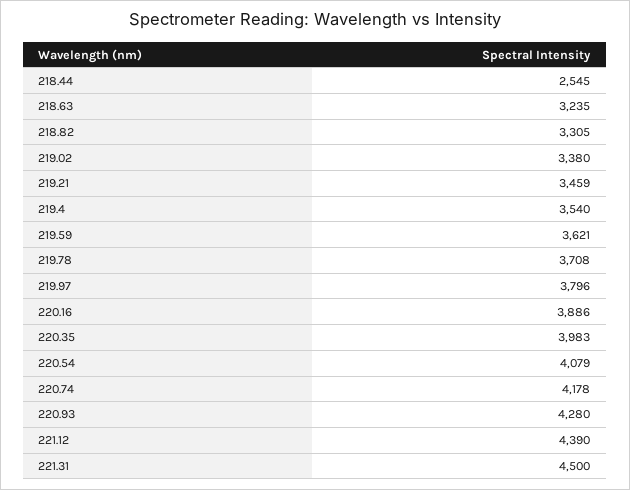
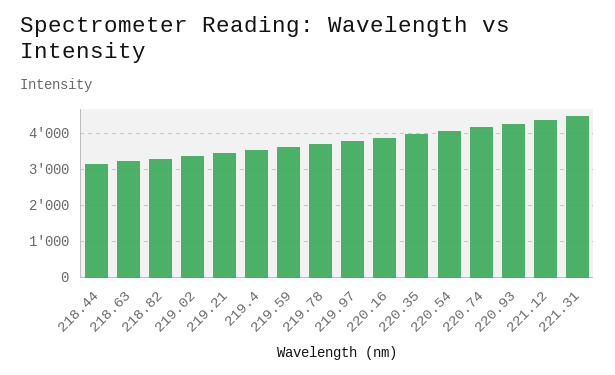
  {
-   "218.44": 2545,
+   "218.44": 3200,
    "218.63": 3235,
    "218.82": 3305,
    "219.02": 3380,
    "219.21": 3459,
    "219.4": 3540,
    "219.59": 3621,
    "219.78": 3708,
    "219.97": 3796,
    "220.16": 3886,
    "220.35": 3983,
    "220.54": 4079,
    "220.74": 4178,
    "220.93": 4280,
    "221.12": 4390,
    "221.31": 4500
  }

